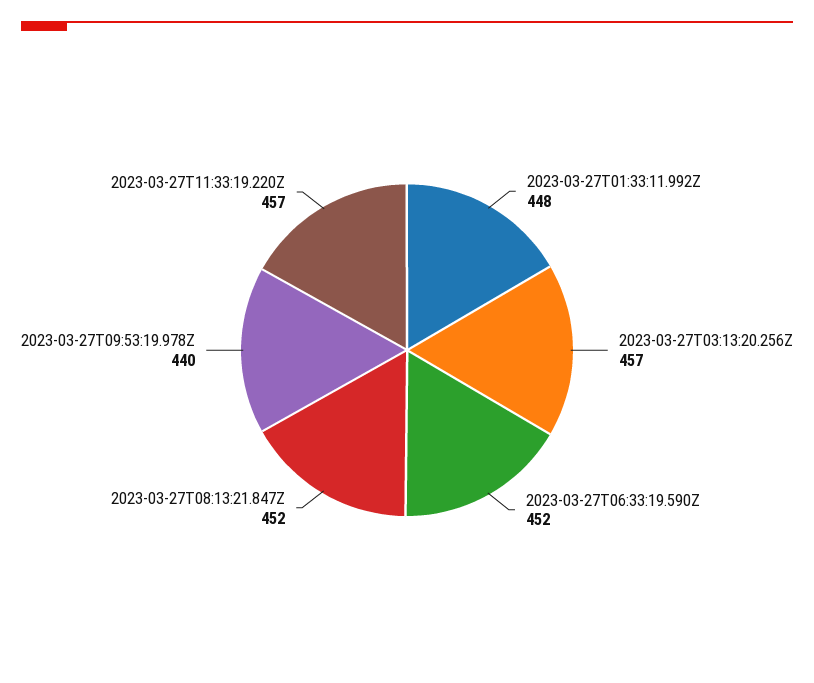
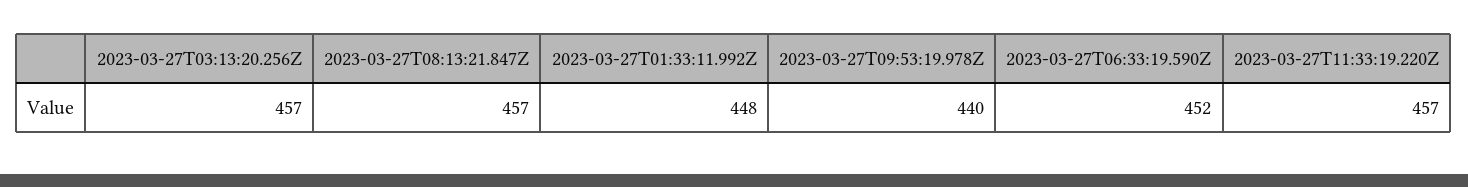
  {
    "2023-03-27T01:33:11.992Z": 448,
    "2023-03-27T03:13:20.256Z": 457,
    "2023-03-27T06:33:19.590Z": 452,
-   "2023-03-27T08:13:21.847Z": 452,
+   "2023-03-27T08:13:21.847Z": 457,
    "2023-03-27T09:53:19.978Z": 440,
    "2023-03-27T11:33:19.220Z": 457
  }

